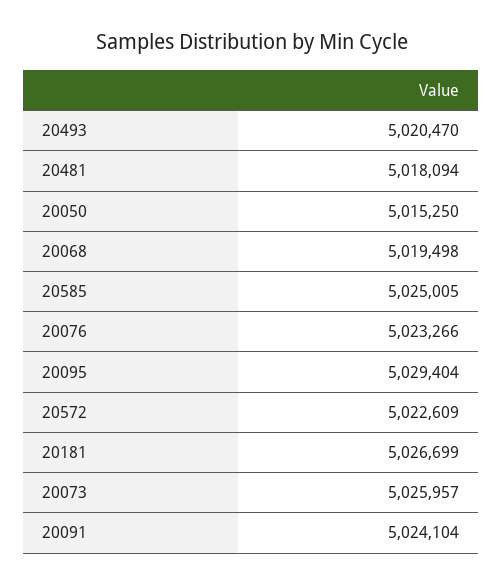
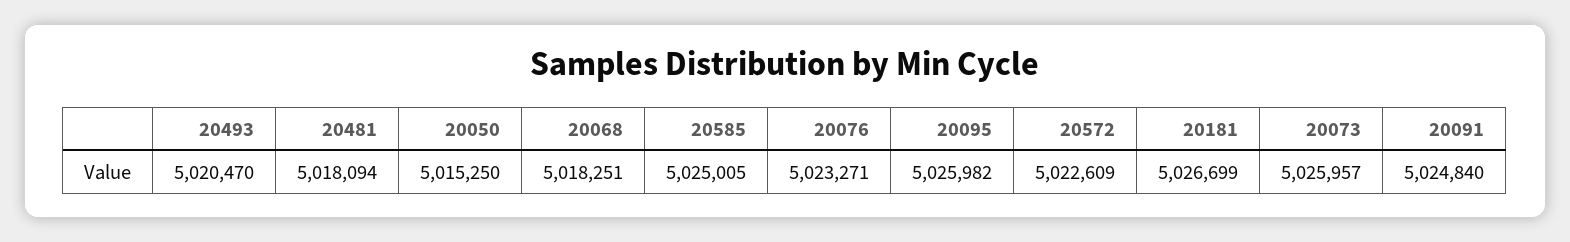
  {
    "20493": 5020470,
    "20481": 5018094,
    "20050": 5015250,
-   "20068": 5019498,
+   "20068": 5018251,
    "20585": 5025005,
-   "20076": 5023266,
+   "20076": 5023271,
-   "20095": 5029404,
+   "20095": 5025982,
    "20572": 5022609,
    "20181": 5026699,
    "20073": 5025957,
-   "20091": 5024104
+   "20091": 5024840
  }

